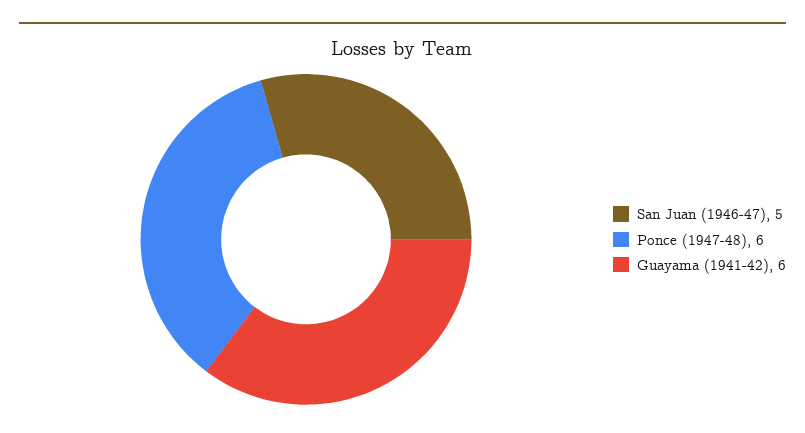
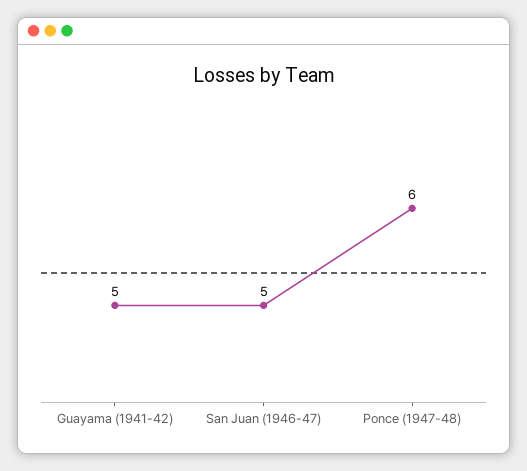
  {
    "San Juan (1946-47)": 5,
    "Ponce (1947-48)": 6,
-   "Guayama (1941-42)": 6
+   "Guayama (1941-42)": 5
  }

